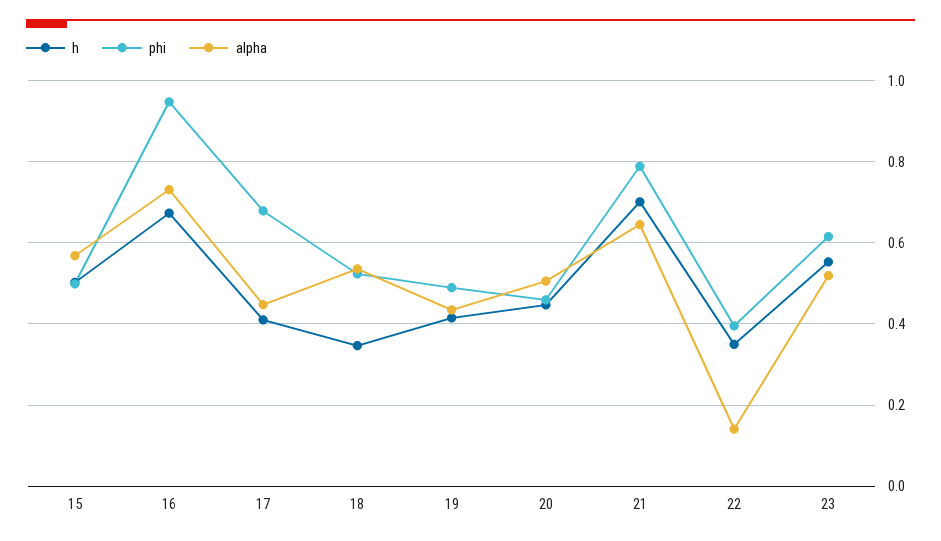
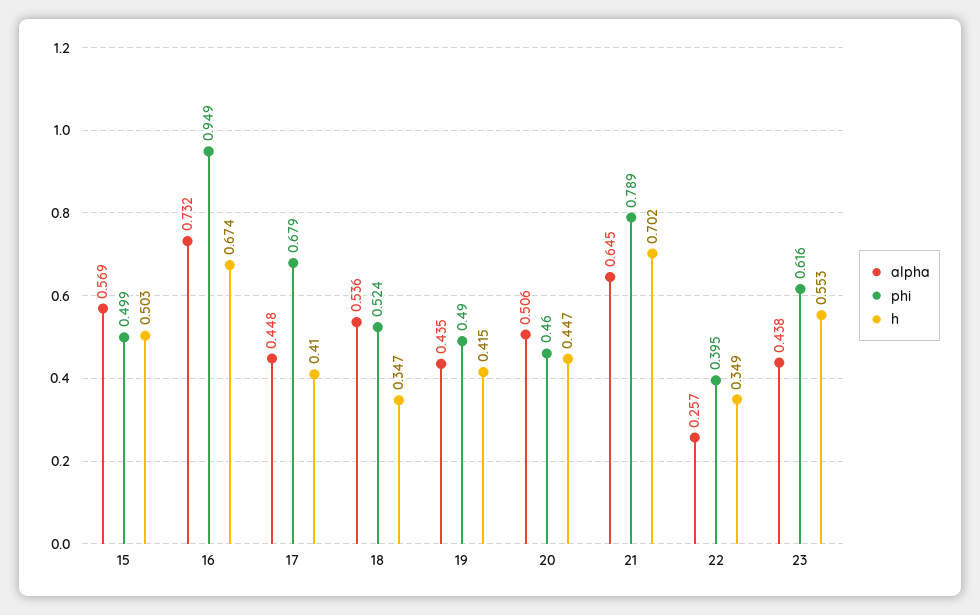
  {
    "h": {
      "15": 0.503,
      "16": 0.674,
      "17": 0.41,
      "18": 0.347,
      "19": 0.415,
      "20": 0.447,
      "21": 0.702,
      "22": 0.349,
      "23": 0.553
    },
    "phi": {
      "15": 0.499,
      "16": 0.949,
      "17": 0.679,
      "18": 0.524,
      "19": 0.49,
      "20": 0.46,
      "21": 0.789,
      "22": 0.395,
      "23": 0.616
    },
    "alpha": {
      "15": 0.569,
      "16": 0.732,
      "17": 0.448,
      "18": 0.536,
      "19": 0.435,
      "20": 0.506,
      "21": 0.645,
-     "22": 0.14,
+     "22": 0.257,
-     "23": 0.52
+     "23": 0.438
    }
  }

